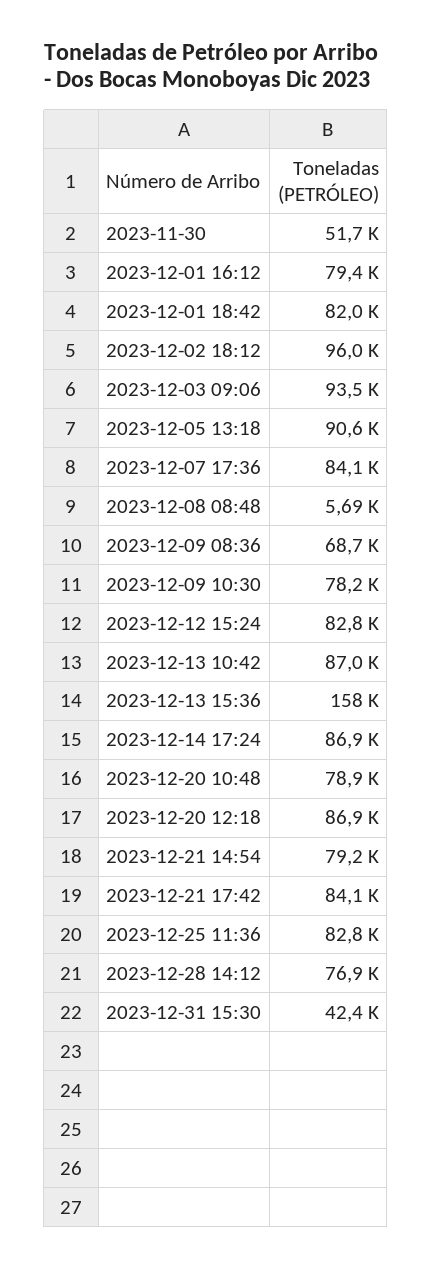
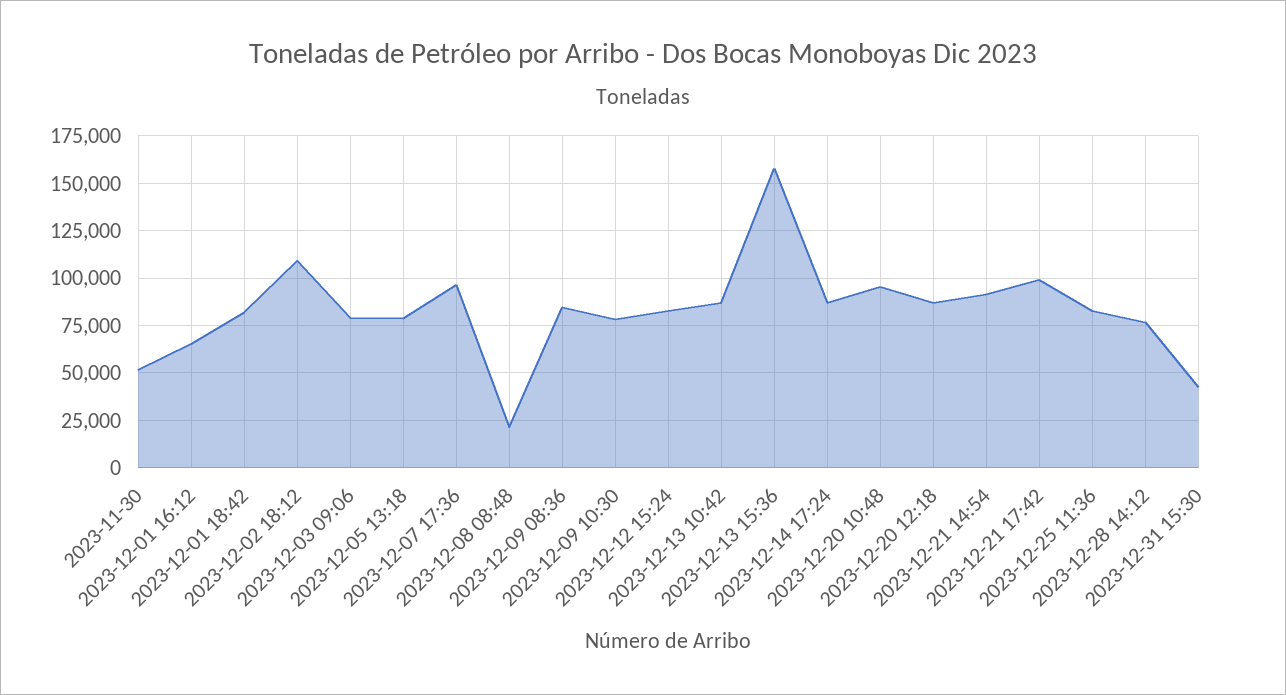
  {
    "2023-11-30": 51700,
-   "2023-12-01 16:12": 79400,
+   "2023-12-01 16:12": 65000,
    "2023-12-01 18:42": 82000,
-   "2023-12-02 18:12": 96000,
+   "2023-12-02 18:12": 110000,
-   "2023-12-03 09:06": 93500,
+   "2023-12-03 09:06": 80000,
-   "2023-12-05 13:18": 90600,
+   "2023-12-05 13:18": 80000,
-   "2023-12-07 17:36": 84100,
+   "2023-12-07 17:36": 95000,
-   "2023-12-08 08:48": 5690,
+   "2023-12-08 08:48": 20000,
-   "2023-12-09 08:36": 68700,
+   "2023-12-09 08:36": 85000,
    "2023-12-09 10:30": 78200,
    "2023-12-12 15:24": 82800,
    "2023-12-13 10:42": 87000,
    "2023-12-13 15:36": 158000,
    "2023-12-14 17:24": 86900,
-   "2023-12-20 10:48": 78900,
+   "2023-12-20 10:48": 95000,
    "2023-12-20 12:18": 86900,
-   "2023-12-21 14:54": 79200,
+   "2023-12-21 14:54": 90000,
-   "2023-12-21 17:42": 84100,
+   "2023-12-21 17:42": 100000,
    "2023-12-25 11:36": 82800,
    "2023-12-28 14:12": 76900,
    "2023-12-31 15:30": 42400
  }

